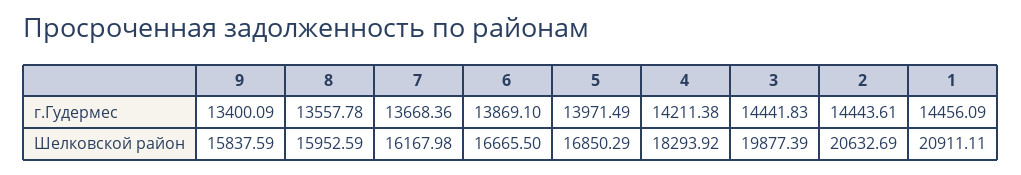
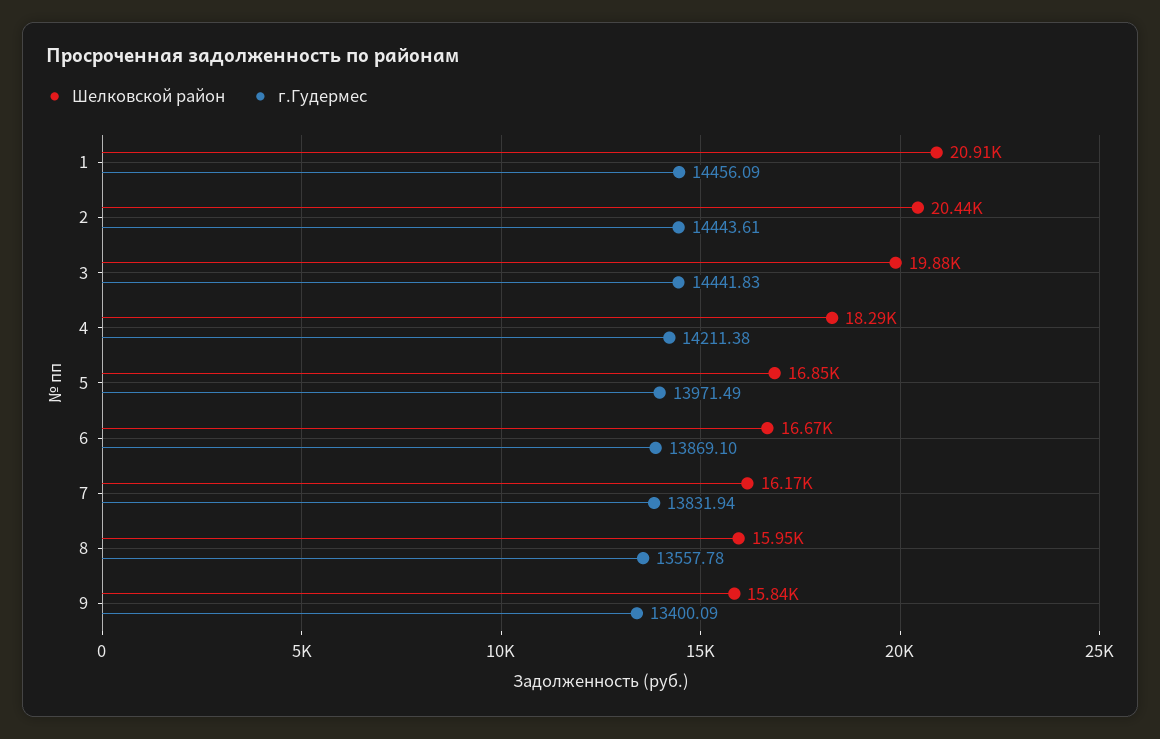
  {
    "г.Гудермес": {
      "9": 13400.09,
      "8": 13557.78,
-     "7": 13668.36,
+     "7": 13831.94,
      "6": 13869.1,
      "5": 13971.49,
      "4": 14211.38,
      "3": 14441.83,
      "2": 14443.61,
      "1": 14456.09
    },
    "Шелковской район": {
      "9": 15837.59,
      "8": 15952.59,
      "7": 16167.98,
      "6": 16665.5,
      "5": 16850.29,
      "4": 18293.92,
      "3": 19877.39,
-     "2": 20632.69,
+     "2": 20440,
      "1": 20911.11
    }
  }

